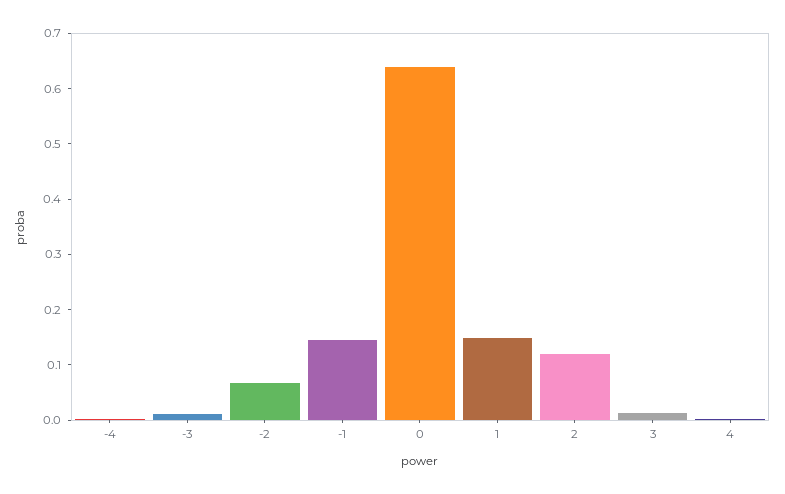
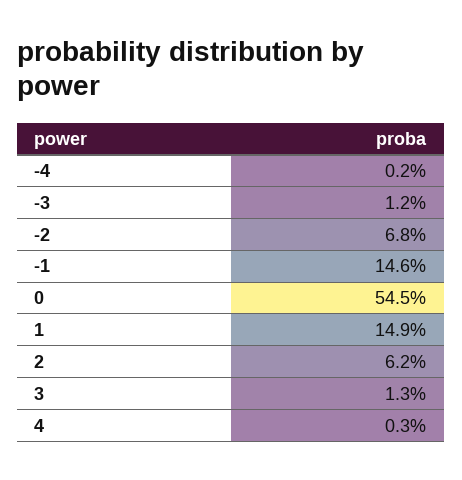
  {
    "-4": 0.002,
    "-3": 0.012,
    "-2": 0.068,
    "-1": 0.146,
-   "0": 0.64,
+   "0": 0.545,
    "1": 0.149,
-   "2": 0.12,
+   "2": 0.062,
    "3": 0.013,
    "4": 0.003
  }

